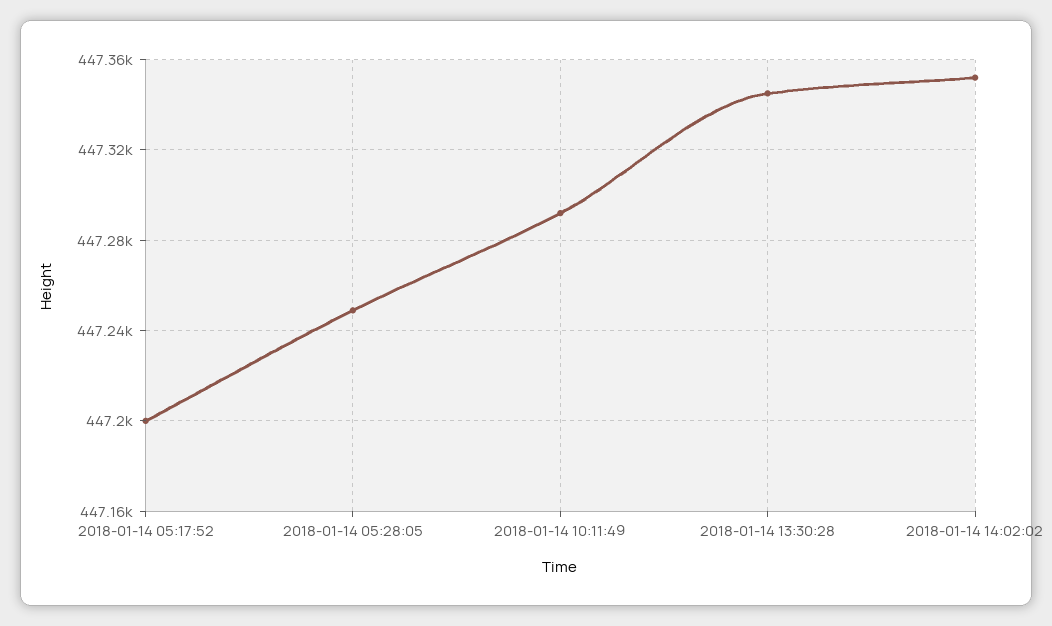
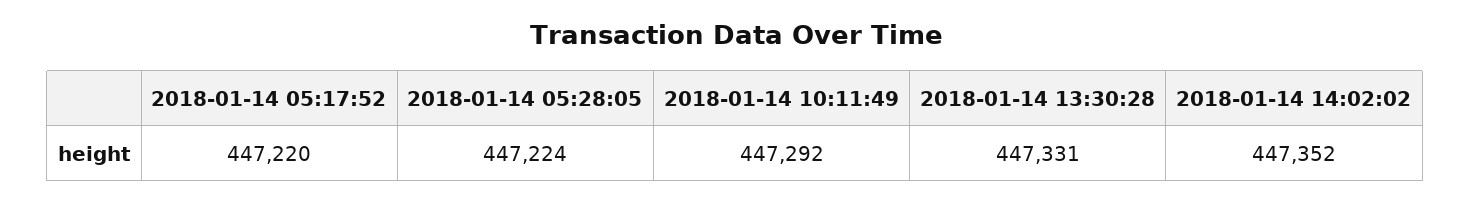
  {
-   "2018-01-14 05:17:52": 447200,
+   "2018-01-14 05:17:52": 447220,
-   "2018-01-14 05:28:05": 447250,
+   "2018-01-14 05:28:05": 447224,
    "2018-01-14 10:11:49": 447292,
-   "2018-01-14 13:30:28": 447345,
+   "2018-01-14 13:30:28": 447331,
    "2018-01-14 14:02:02": 447352
  }

